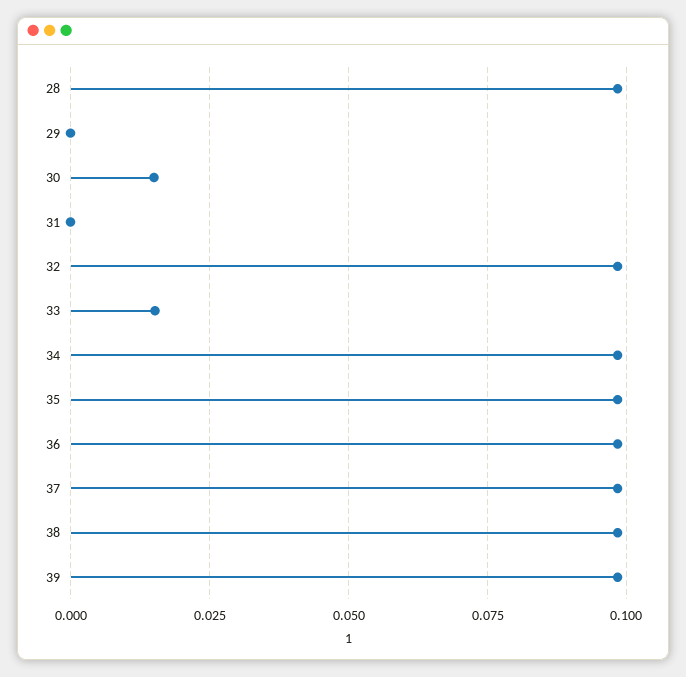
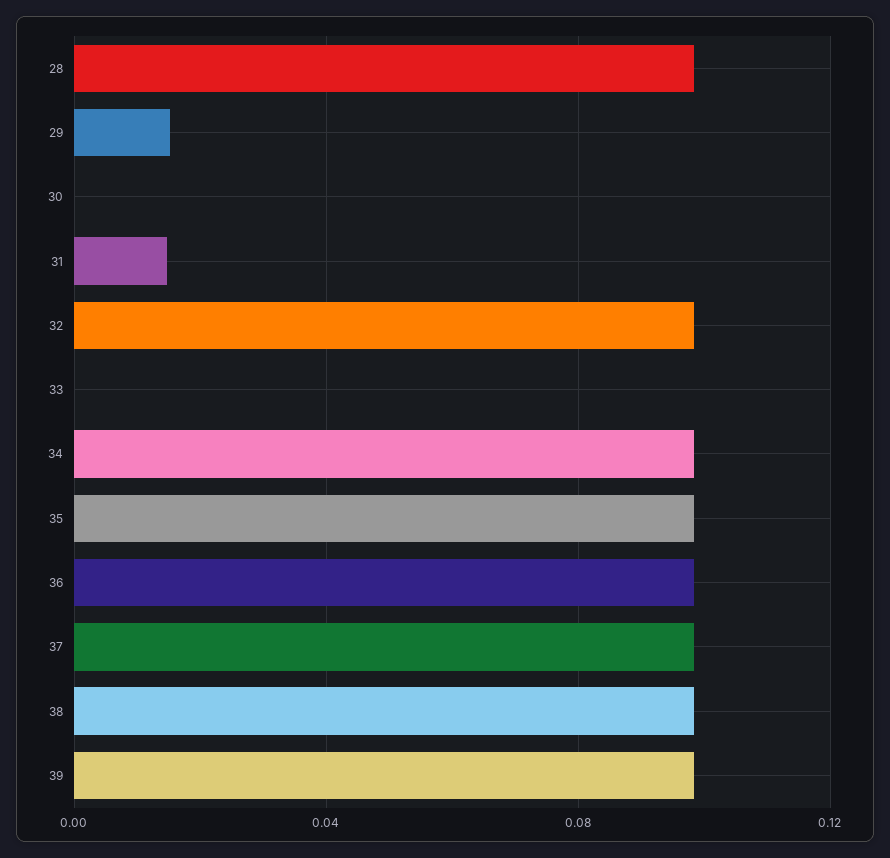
  {
    "28": 0.0975,
-   "29": 0,
+   "29": 0.015,
-   "30": 0.015,
+   "30": 0,
-   "31": 0,
+   "31": 0.015,
    "32": 0.0975,
-   "33": 0.015,
+   "33": 0,
    "34": 0.0975,
    "35": 0.0975,
    "36": 0.0975,
    "37": 0.0975,
    "38": 0.0975,
    "39": 0.0975
  }

